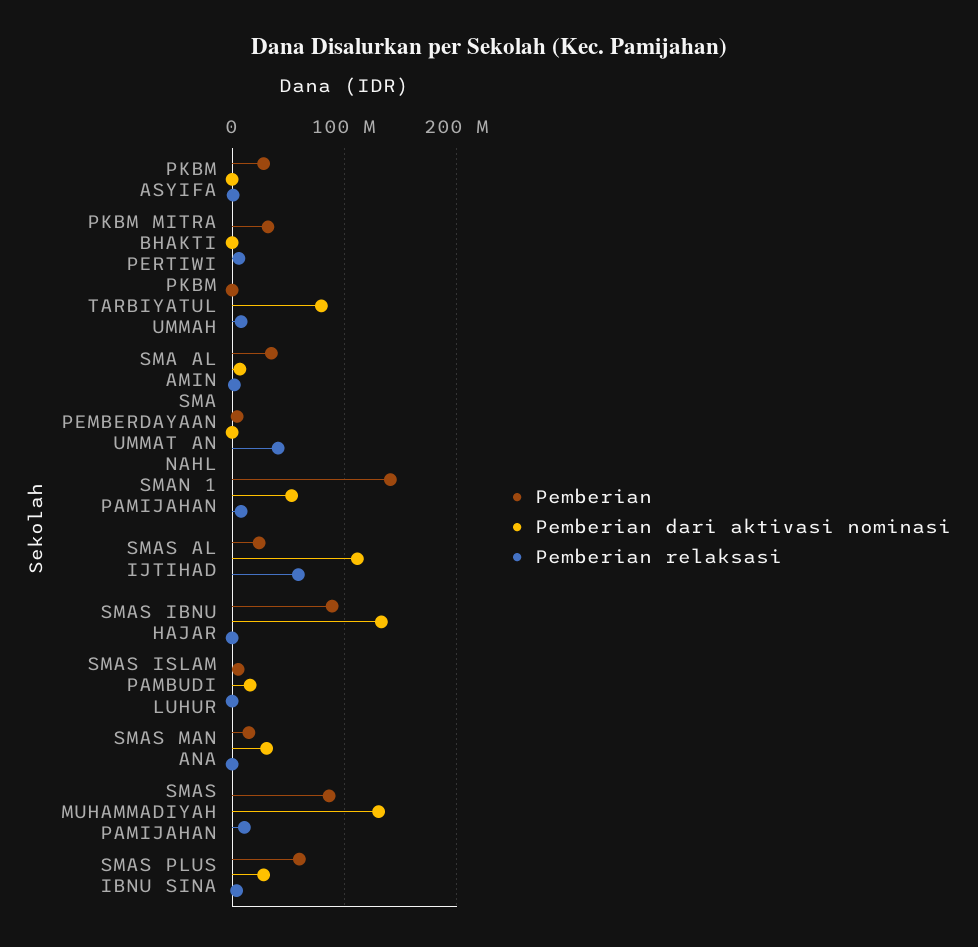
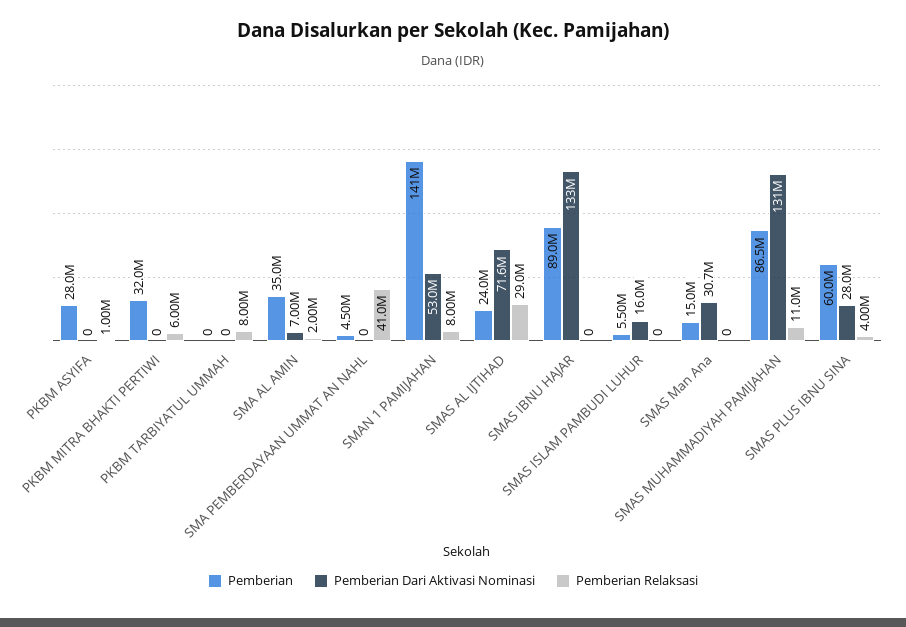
  {
    "Pemberian": {
      "PKBM ASYIFA": 28000000,
      "PKBM MITRA BHAKTI PERTIWI": 32000000,
      "PKBM TARBIYATUL UMMAH": 0,
      "SMA AL AMIN": 35000000,
      "SMA PEMBERDAYAAN UMMAT AN NAHL": 4500000,
      "SMAN 1 PAMIJAHAN": 141000000,
      "SMAS AL IJTIHAD": 24000000,
      "SMAS IBNU HAJAR": 89000000,
      "SMAS ISLAM PAMBUDI LUHUR": 5500000,
      "SMAS MAN ANA": 15000000,
      "SMAS MUHAMMADIYAH PAMIJAHAN": 86500000,
      "SMAS PLUS IBNU SINA": 60000000
    },
    "Pemberian dari aktivasi nominasi": {
      "PKBM ASYIFA": 0,
      "PKBM MITRA BHAKTI PERTIWI": 0,
-     "PKBM TARBIYATUL UMMAH": 80000000,
+     "PKBM TARBIYATUL UMMAH": 0,
      "SMA AL AMIN": 7000000,
      "SMA PEMBERDAYAAN UMMAT AN NAHL": 0,
      "SMAN 1 PAMIJAHAN": 53000000,
-     "SMAS AL IJTIHAD": 110000000,
+     "SMAS AL IJTIHAD": 71600000,
      "SMAS IBNU HAJAR": 133000000,
      "SMAS ISLAM PAMBUDI LUHUR": 16000000,
      "SMAS MAN ANA": 30700000,
      "SMAS MUHAMMADIYAH PAMIJAHAN": 131000000,
      "SMAS PLUS IBNU SINA": 28000000
    },
    "Pemberian relaksasi": {
      "PKBM ASYIFA": 1000000,
      "PKBM MITRA BHAKTI PERTIWI": 6000000,
      "PKBM TARBIYATUL UMMAH": 8000000,
      "SMA AL AMIN": 2000000,
      "SMA PEMBERDAYAAN UMMAT AN NAHL": 41000000,
      "SMAN 1 PAMIJAHAN": 8000000,
-     "SMAS AL IJTIHAD": 60000000,
+     "SMAS AL IJTIHAD": 29000000,
      "SMAS IBNU HAJAR": 0,
      "SMAS ISLAM PAMBUDI LUHUR": 0,
      "SMAS MAN ANA": 0,
      "SMAS MUHAMMADIYAH PAMIJAHAN": 11000000,
      "SMAS PLUS IBNU SINA": 4000000
    }
  }

